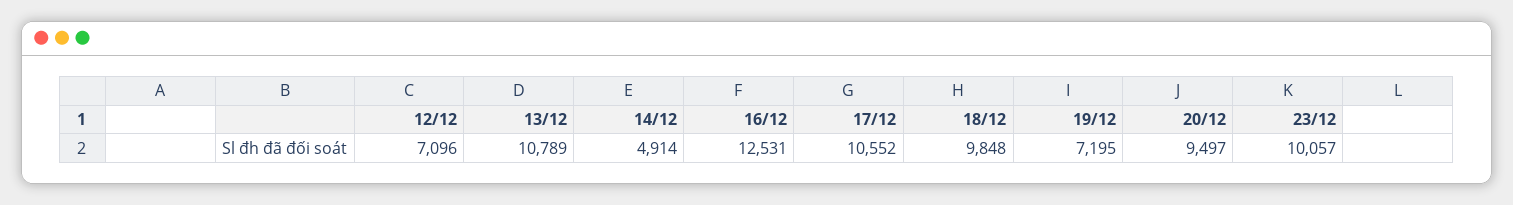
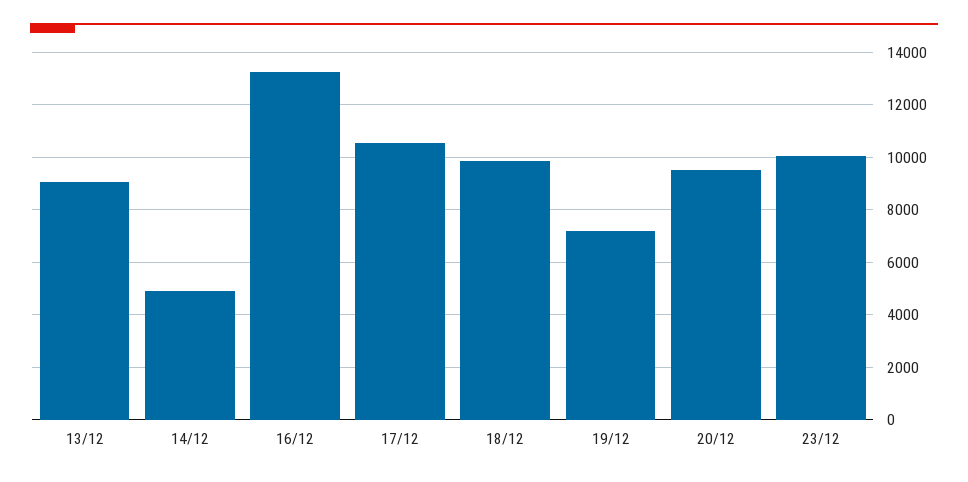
  {
-   "12/12": 7096,
-   "13/12": 10789,
+   "13/12": 9000,
    "14/12": 4914,
-   "16/12": 12531,
+   "16/12": 13250,
    "17/12": 10552,
    "18/12": 9848,
    "19/12": 7195,
    "20/12": 9497,
    "23/12": 10057
  }

